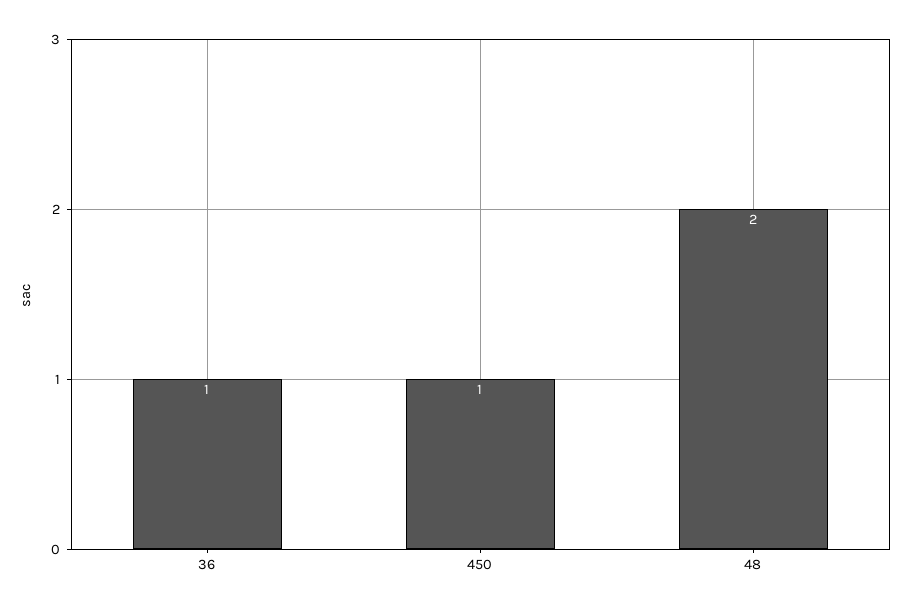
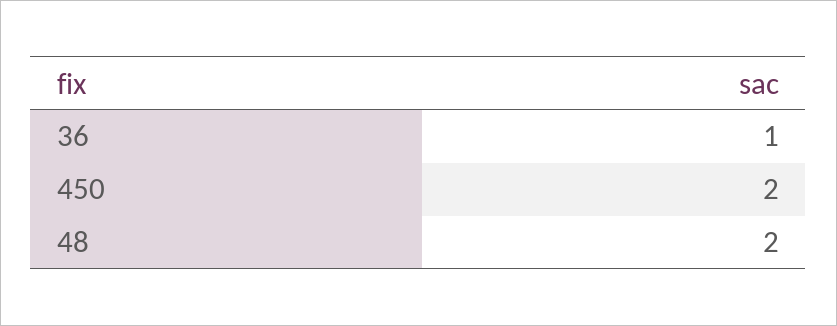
  {
    "36": 1,
-   "450": 1,
+   "450": 2,
    "48": 2
  }

